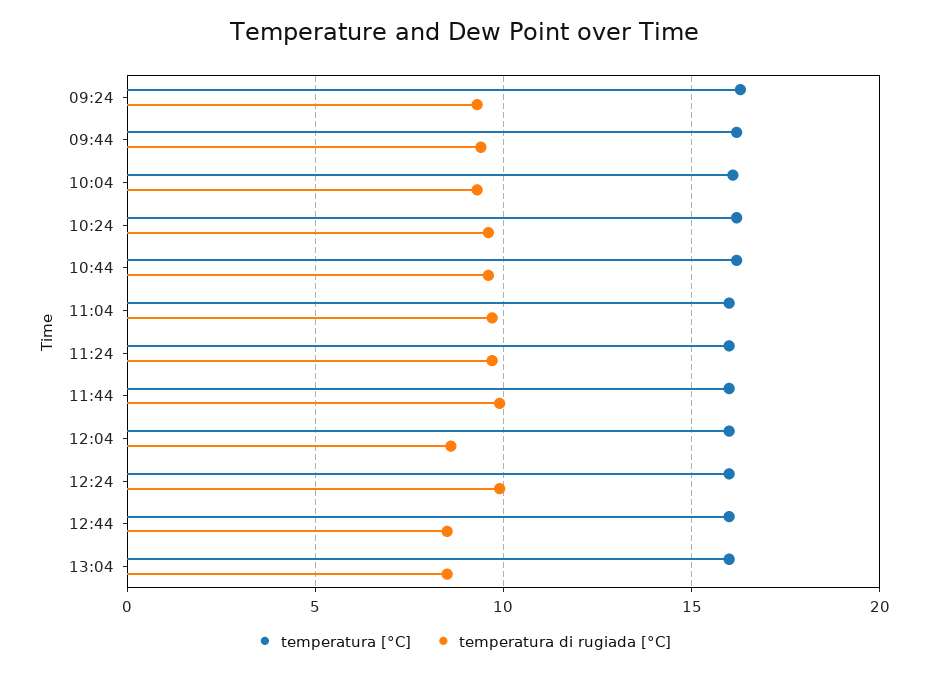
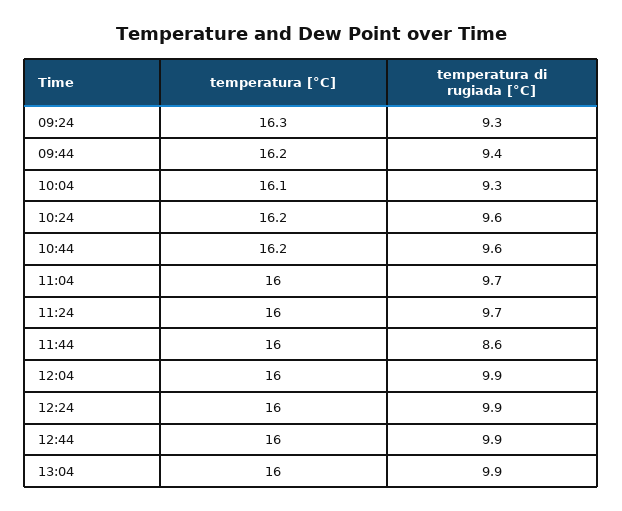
  {
    "temperatura [°C]": {
      "09:24": 16.3,
      "09:44": 16.2,
      "10:04": 16.1,
      "10:24": 16.2,
      "10:44": 16.2,
      "11:04": 16,
      "11:24": 16,
      "11:44": 16,
      "12:04": 16,
      "12:24": 16,
      "12:44": 16,
      "13:04": 16
    },
    "temperatura di rugiada [°C]": {
      "09:24": 9.3,
      "09:44": 9.4,
      "10:04": 9.3,
      "10:24": 9.6,
      "10:44": 9.6,
      "11:04": 9.7,
      "11:24": 9.7,
-     "11:44": 10,
+     "11:44": 8.6,
-     "12:04": 8.5,
+     "12:04": 9.9,
      "12:24": 9.9,
-     "12:44": 8.5,
+     "12:44": 9.9,
-     "13:04": 8.5
+     "13:04": 9.9
    }
  }

